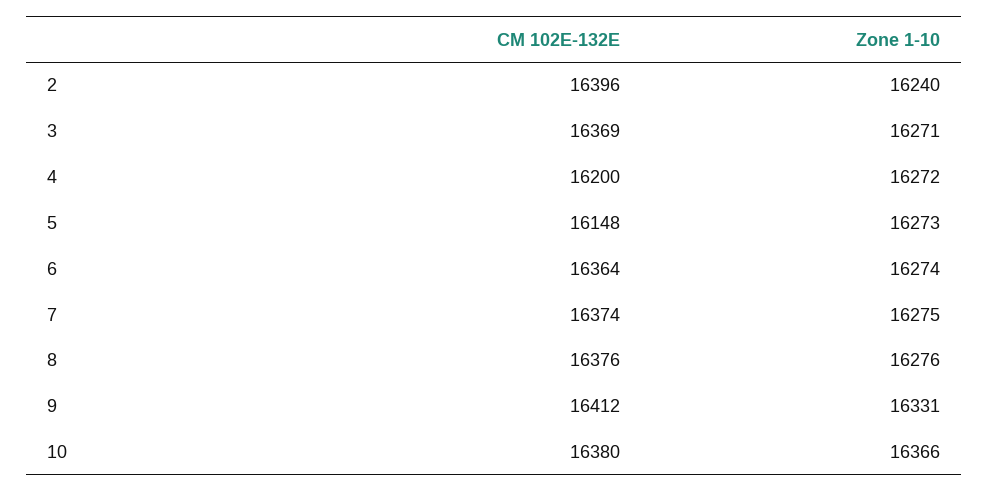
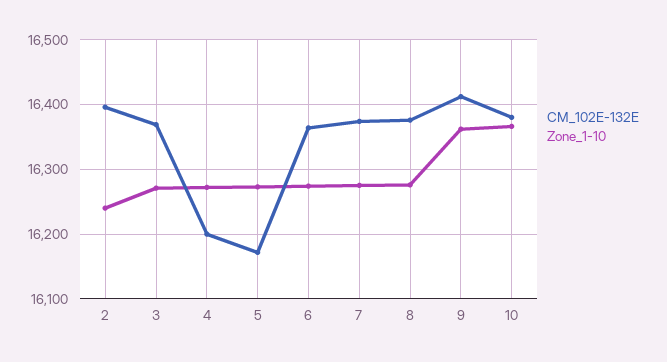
  {
    "CM 102E-132E": {
      "2": 16396,
      "3": 16369,
      "4": 16200,
-     "5": 16148,
+     "5": 16170,
      "6": 16364,
      "7": 16374,
      "8": 16376,
      "9": 16412,
      "10": 16380
    },
    "Zone 1-10": {
      "2": 16240,
      "3": 16271,
      "4": 16272,
      "5": 16273,
      "6": 16274,
      "7": 16275,
      "8": 16276,
-     "9": 16331,
+     "9": 16360,
      "10": 16366
    }
  }

